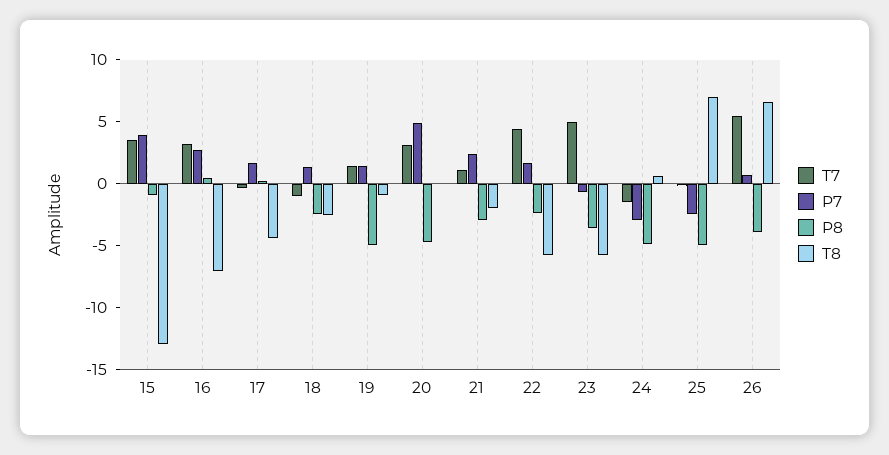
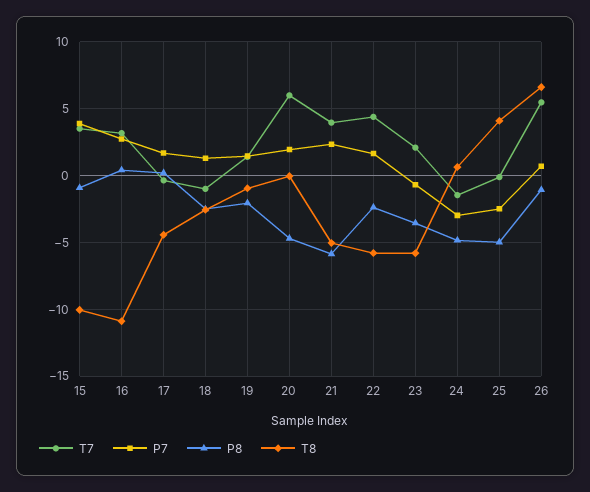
  {
    "T7": {
      "15": 3.5,
      "16": 3,
      "17": -0.5,
      "18": -1,
      "19": 1.5,
-     "20": 3,
+     "20": 6,
-     "21": 1,
+     "21": 4,
      "22": 4.5,
-     "23": 5,
+     "23": 2,
      "24": -1.5,
      "25": 0,
      "26": 5.5
    },
    "P7": {
      "15": 4,
      "16": 2.5,
      "17": 1.5,
      "18": 1.5,
      "19": 1.5,
-     "20": 5,
+     "20": 2,
      "21": 2.5,
      "22": 1.5,
      "23": -0.5,
      "24": -3,
      "25": -2.5,
      "26": 0.5
    },
    "P8": {
      "15": -1,
      "16": 0.5,
      "17": 0,
      "18": -2.5,
-     "19": -5,
+     "19": -2,
      "20": -4.5,
-     "21": -3,
+     "21": -6,
      "22": -2.5,
      "23": -3.5,
      "24": -5,
      "25": -5,
-     "26": -4
+     "26": -1
    },
    "T8": {
-     "15": -13,
+     "15": -10,
-     "16": -7,
+     "16": -11,
      "17": -4.5,
      "18": -2.5,
      "19": -1,
      "20": 0,
-     "21": -2,
+     "21": -5,
      "22": -6,
      "23": -6,
      "24": 0.5,
-     "25": 7,
+     "25": 4,
      "26": 6.5
    }
  }

